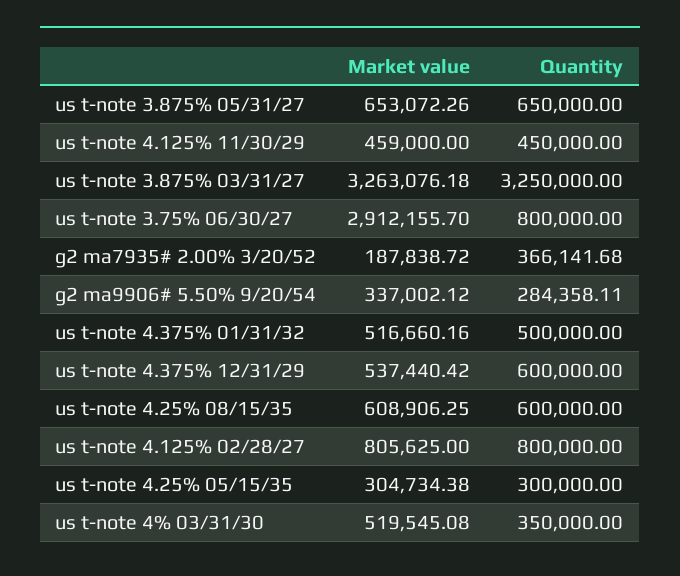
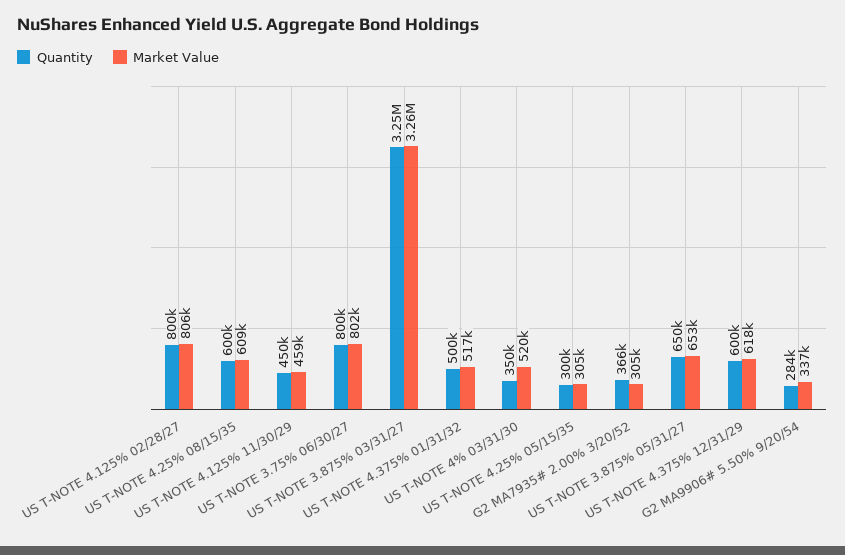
  {
    "Market value": {
      "us t-note 3.875% 05/31/27": 653072.26,
      "us t-note 4.125% 11/30/29": 459000,
      "us t-note 3.875% 03/31/27": 3263076.18,
-     "us t-note 3.75% 06/30/27": 2912155.7,
+     "us t-note 3.75% 06/30/27": 802000,
-     "g2 ma7935# 2.00% 3/20/52": 187838.72,
+     "g2 ma7935# 2.00% 3/20/52": 305000,
      "g2 ma9906# 5.50% 9/20/54": 337002.12,
      "us t-note 4.375% 01/31/32": 516660.16,
-     "us t-note 4.375% 12/31/29": 537440.42,
+     "us t-note 4.375% 12/31/29": 618000,
      "us t-note 4.25% 08/15/35": 608906.25,
      "us t-note 4.125% 02/28/27": 805625,
      "us t-note 4.25% 05/15/35": 304734.38,
      "us t-note 4% 03/31/30": 519545.08
    },
    "Quantity": {
      "us t-note 3.875% 05/31/27": 650000,
      "us t-note 4.125% 11/30/29": 450000,
      "us t-note 3.875% 03/31/27": 3250000,
      "us t-note 3.75% 06/30/27": 800000,
      "g2 ma7935# 2.00% 3/20/52": 366141.68,
      "g2 ma9906# 5.50% 9/20/54": 284358.11,
      "us t-note 4.375% 01/31/32": 500000,
      "us t-note 4.375% 12/31/29": 600000,
      "us t-note 4.25% 08/15/35": 600000,
      "us t-note 4.125% 02/28/27": 800000,
      "us t-note 4.25% 05/15/35": 300000,
      "us t-note 4% 03/31/30": 350000
    }
  }

